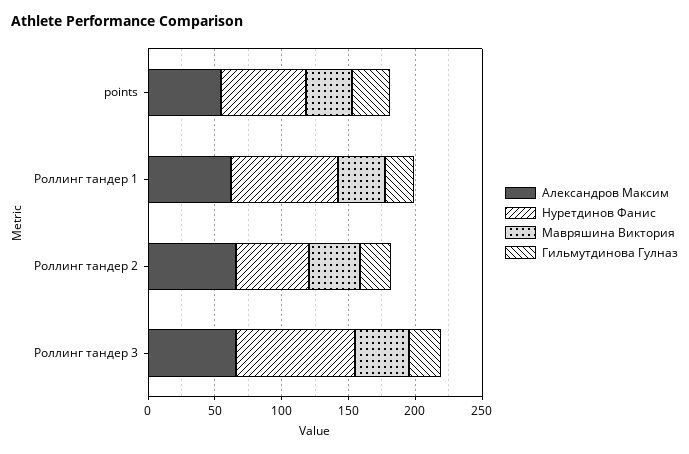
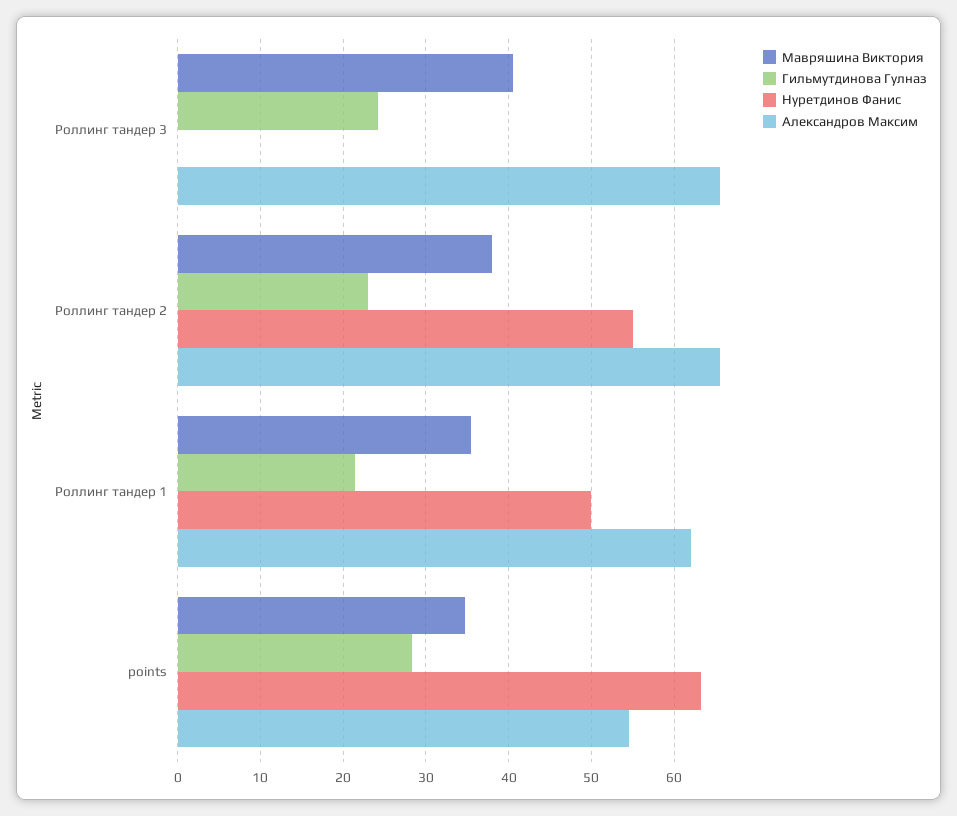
  {
    "Александров Максим": {
      "points": 55,
      "Роллинг тандер 1": 62,
      "Роллинг тандер 2": 66,
      "Роллинг тандер 3": 66
    },
    "Нуретдинов Фанис": {
      "points": 63,
-     "Роллинг тандер 1": 80,
+     "Роллинг тандер 1": 50,
      "Роллинг тандер 2": 55,
-     "Роллинг тандер 3": 90
+     "Роллинг тандер 3": 0
    },
    "Мавряшина Виктория": {
      "points": 35,
      "Роллинг тандер 1": 36,
      "Роллинг тандер 2": 38,
      "Роллинг тандер 3": 41
    },
    "Гильмутдинова Гулназ": {
      "points": 28,
      "Роллинг тандер 1": 22,
      "Роллинг тандер 2": 23,
      "Роллинг тандер 3": 24
    }
  }

